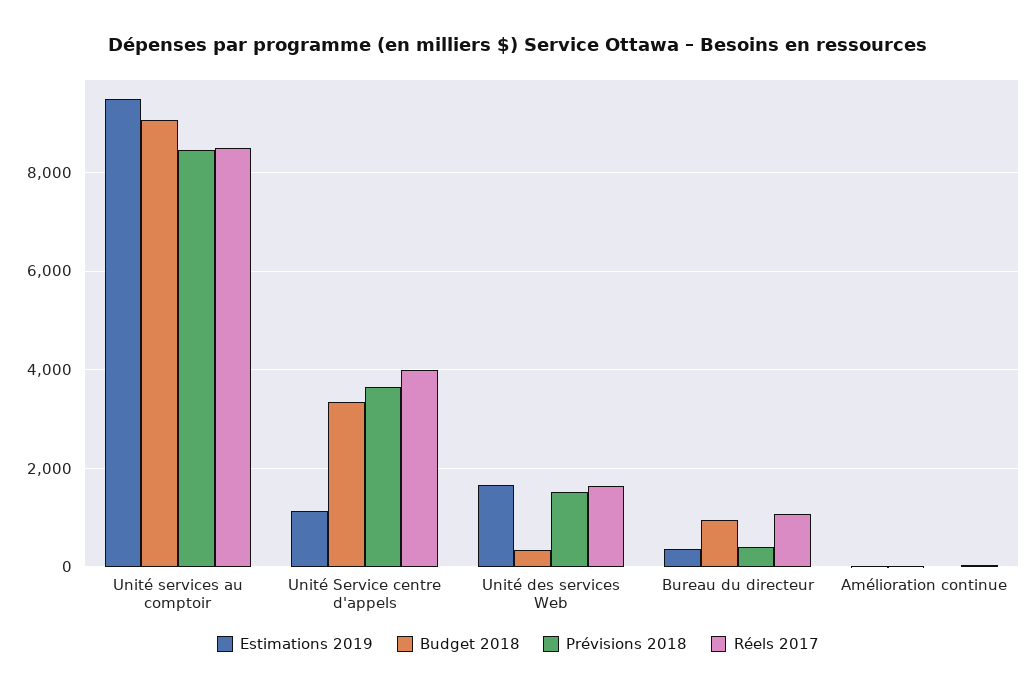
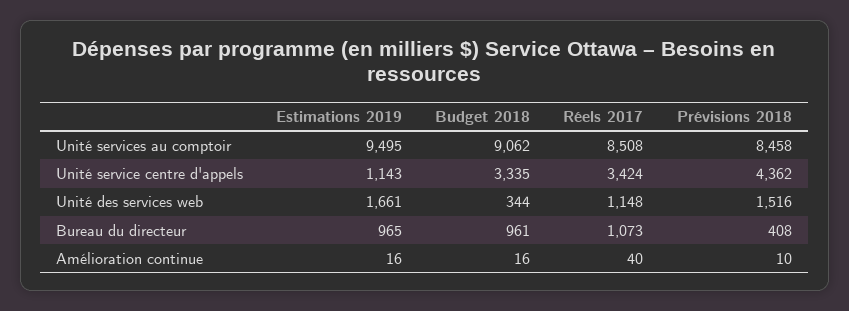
  {
    "Estimations 2019": {
      "Unité services au comptoir": 9495,
      "Unité Service centre d'appels": 1143,
      "Unité des services Web": 1661,
-     "Bureau du directeur": 400,
+     "Bureau du directeur": 965,
      "Amélioration continue": 16
    },
    "Budget 2018": {
      "Unité services au comptoir": 9062,
      "Unité Service centre d'appels": 3335,
      "Unité des services Web": 344,
      "Bureau du directeur": 961,
      "Amélioration continue": 16
    },
    "Prévisions 2018": {
      "Unité services au comptoir": 8458,
-     "Unité Service centre d'appels": 3600,
+     "Unité Service centre d'appels": 4362,
      "Unité des services Web": 1516,
      "Bureau du directeur": 408,
      "Amélioration continue": 10
    },
    "Réels 2017": {
      "Unité services au comptoir": 8508,
-     "Unité Service centre d'appels": 4000,
+     "Unité Service centre d'appels": 3424,
-     "Unité des services Web": 1600,
+     "Unité des services Web": 1148,
      "Bureau du directeur": 1073,
      "Amélioration continue": 40
    }
  }

